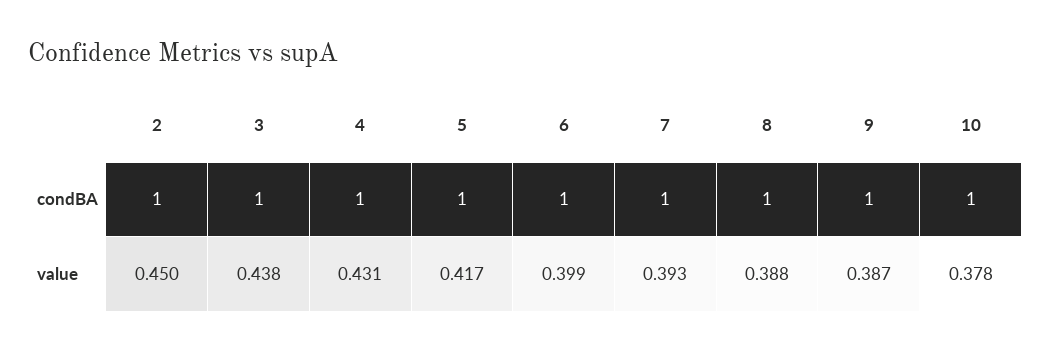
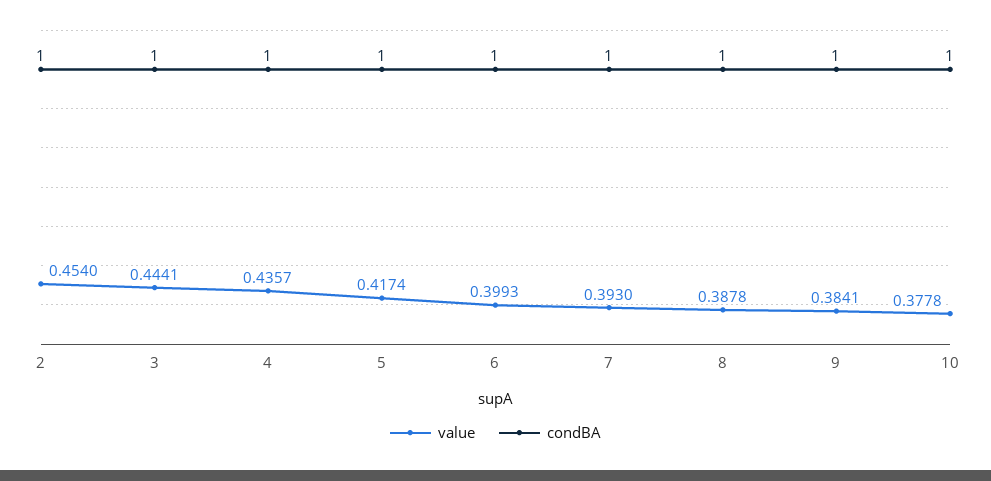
  {
    "condBA": {
      "2": 1,
      "3": 1,
      "4": 1,
      "5": 1,
      "6": 1,
      "7": 1,
      "8": 1,
      "9": 1,
      "10": 1
    },
    "value": {
-     "2": 0.45,
+     "2": 0.454,
-     "3": 0.438,
+     "3": 0.4441,
-     "4": 0.431,
+     "4": 0.4357,
      "5": 0.4174,
      "6": 0.3993,
      "7": 0.393,
      "8": 0.3878,
-     "9": 0.387,
+     "9": 0.3841,
      "10": 0.3778
    }
  }

